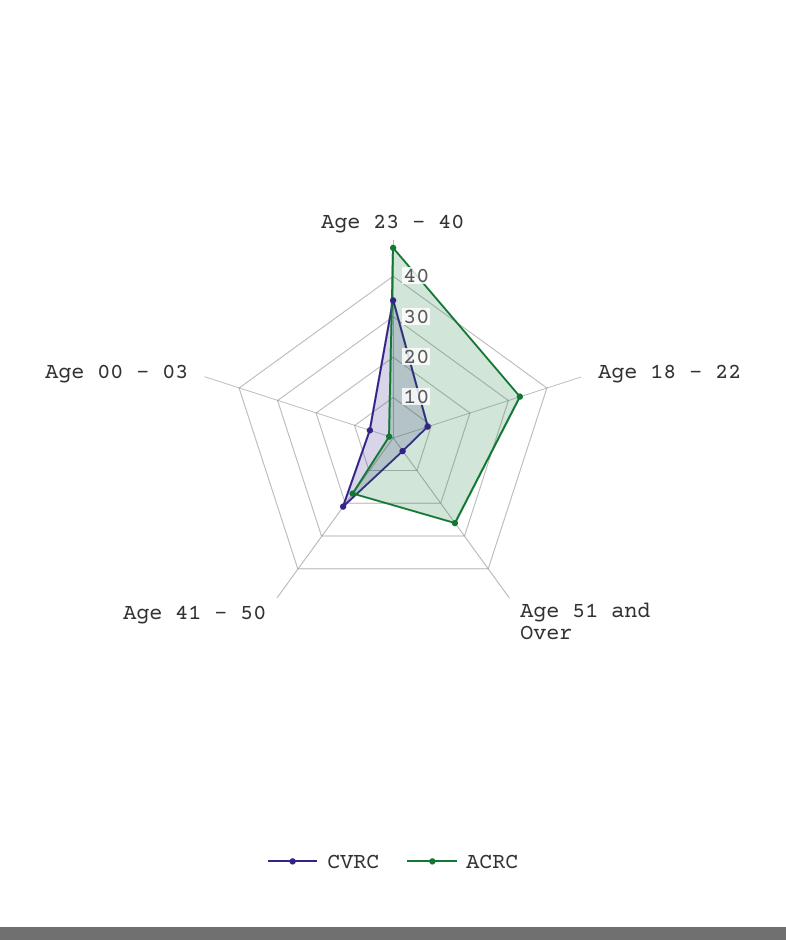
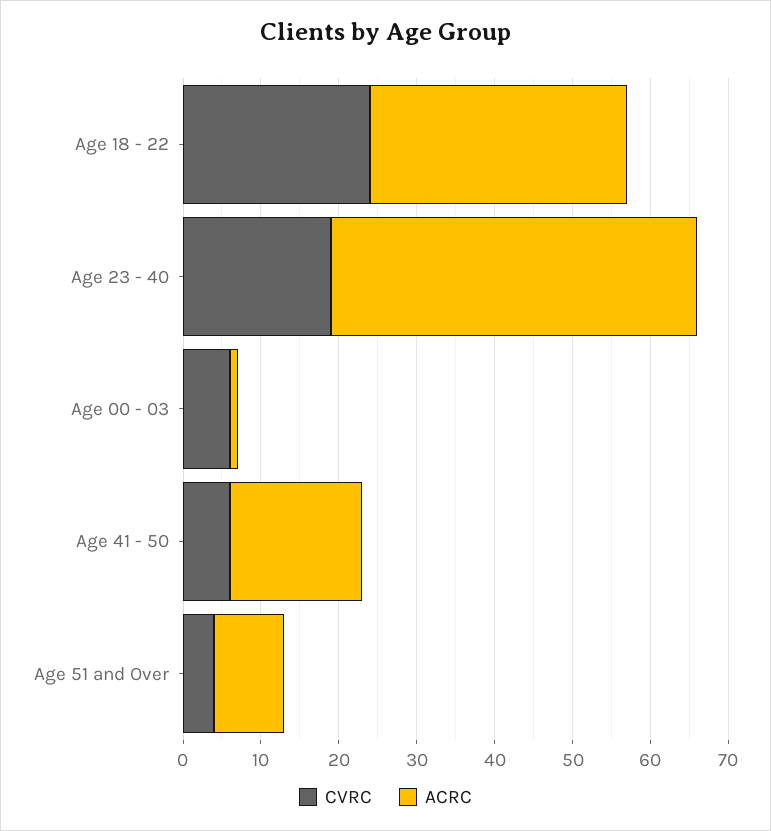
  {
    "CVRC": {
-     "Age 23 - 40": 35,
+     "Age 23 - 40": 20,
-     "Age 18 - 22": 10,
+     "Age 18 - 22": 25,
      "Age 51 and Over": 5,
-     "Age 41 - 50": 20,
+     "Age 41 - 50": 5,
      "Age 00 - 03": 5
    },
    "ACRC": {
      "Age 23 - 40": 45,
      "Age 18 - 22": 35,
-     "Age 51 and Over": 25,
+     "Age 51 and Over": 10,
      "Age 41 - 50": 15,
      "Age 00 - 03": 0
    }
  }

